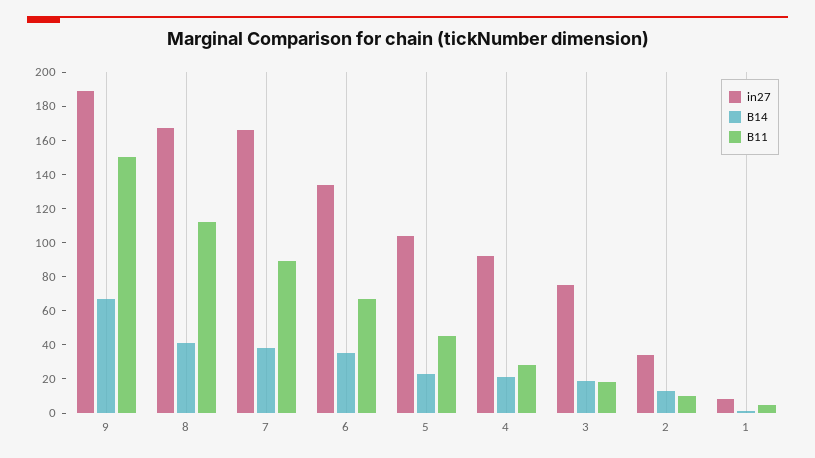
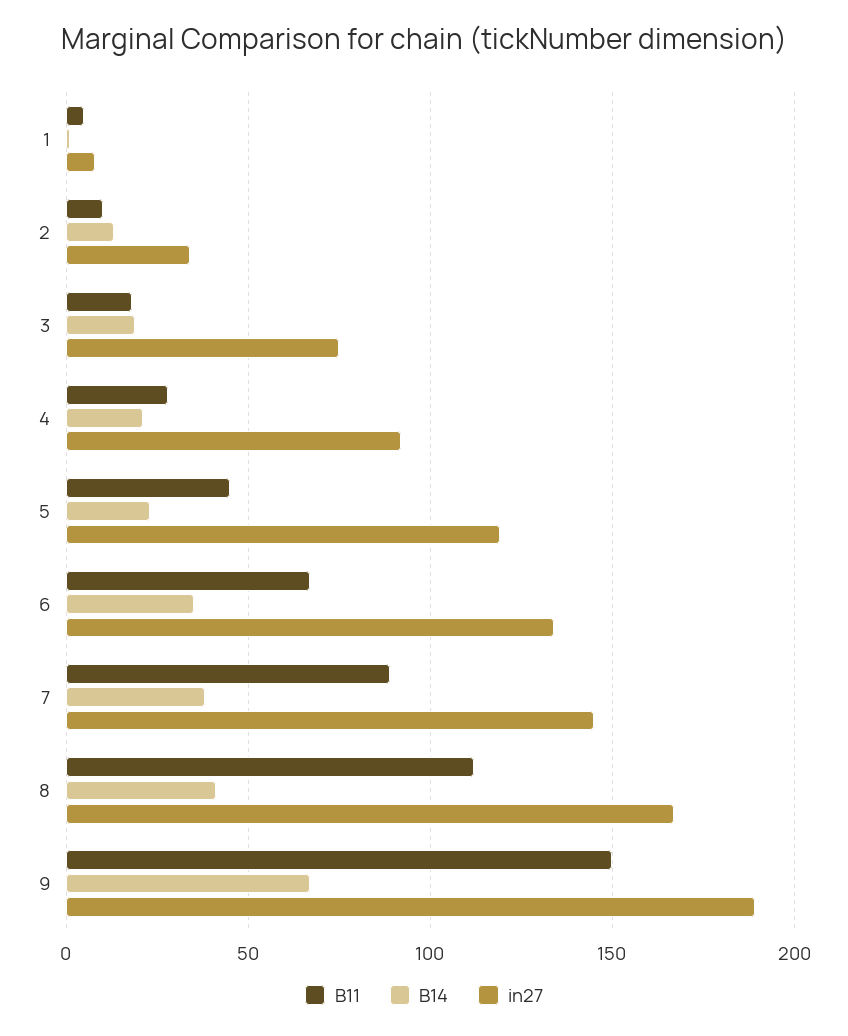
  {
    "in27": {
      "9": 190,
      "8": 165,
-     "7": 165,
+     "7": 145,
      "6": 135,
-     "5": 105,
+     "5": 120,
      "4": 90,
      "3": 75,
      "2": 35,
      "1": 10
    },
    "B14": {
      "9": 65,
      "8": 40,
      "7": 40,
      "6": 35,
      "5": 25,
      "4": 20,
      "3": 20,
      "2": 15,
      "1": 0
    },
    "B11": {
      "9": 150,
      "8": 110,
      "7": 90,
      "6": 65,
      "5": 45,
      "4": 30,
      "3": 20,
      "2": 10,
      "1": 5
    }
  }

